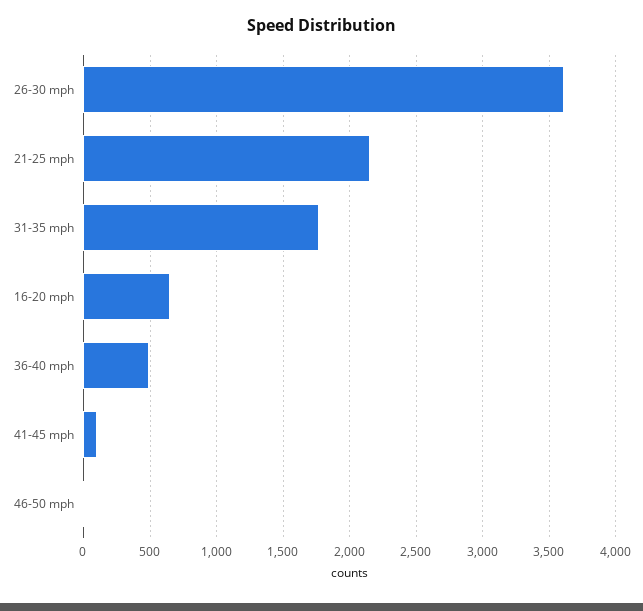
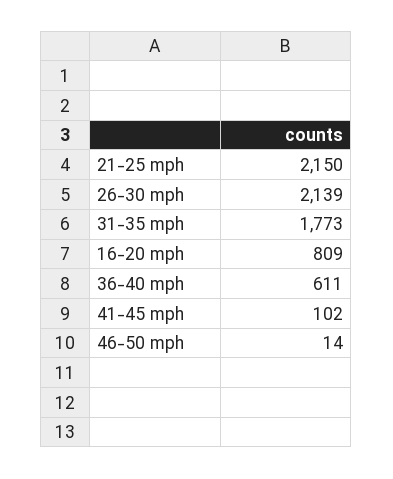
  {
-   "26-30 mph": 3600,
+   "26-30 mph": 2139,
    "21-25 mph": 2150,
    "31-35 mph": 1773,
-   "16-20 mph": 650,
+   "16-20 mph": 809,
-   "36-40 mph": 500,
+   "36-40 mph": 611,
    "41-45 mph": 102,
    "46-50 mph": 14
  }

